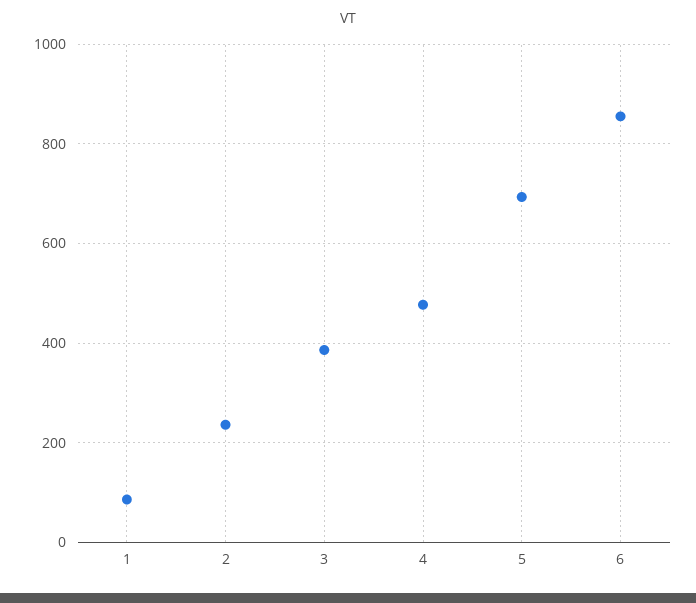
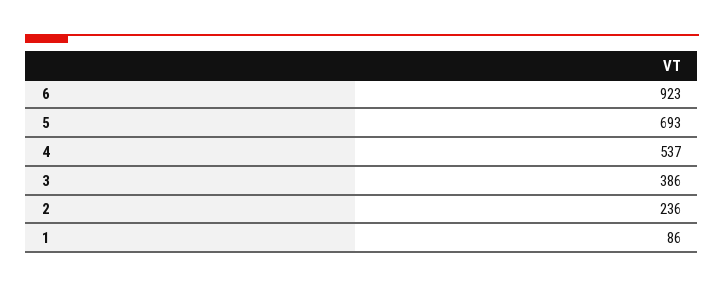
  {
    "1": 86,
    "2": 236,
    "3": 386,
-   "4": 480,
+   "4": 537,
    "5": 693,
-   "6": 860
+   "6": 923
  }

